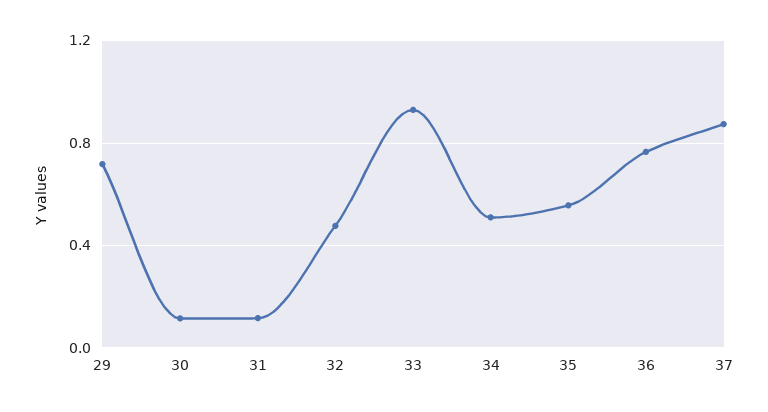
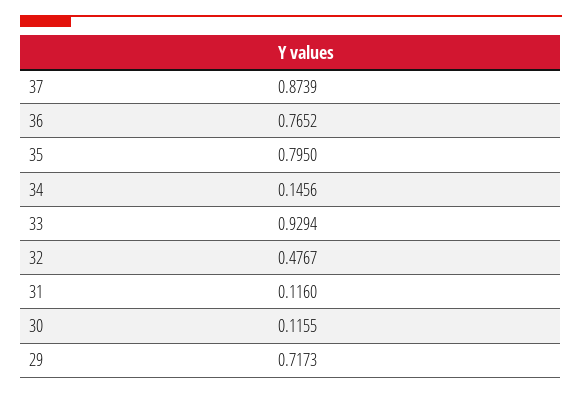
  {
    "29": 0.7173,
    "30": 0.1155,
    "31": 0.116,
    "32": 0.4767,
    "33": 0.9294,
-   "34": 0.5,
+   "34": 0.1456,
-   "35": 0.55,
+   "35": 0.795,
    "36": 0.7652,
    "37": 0.8739
  }

